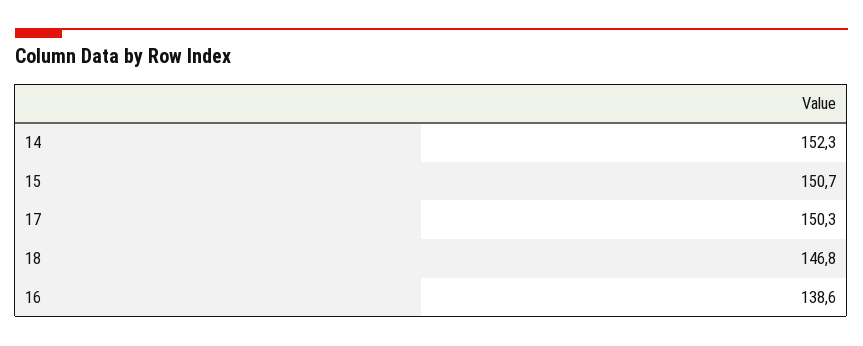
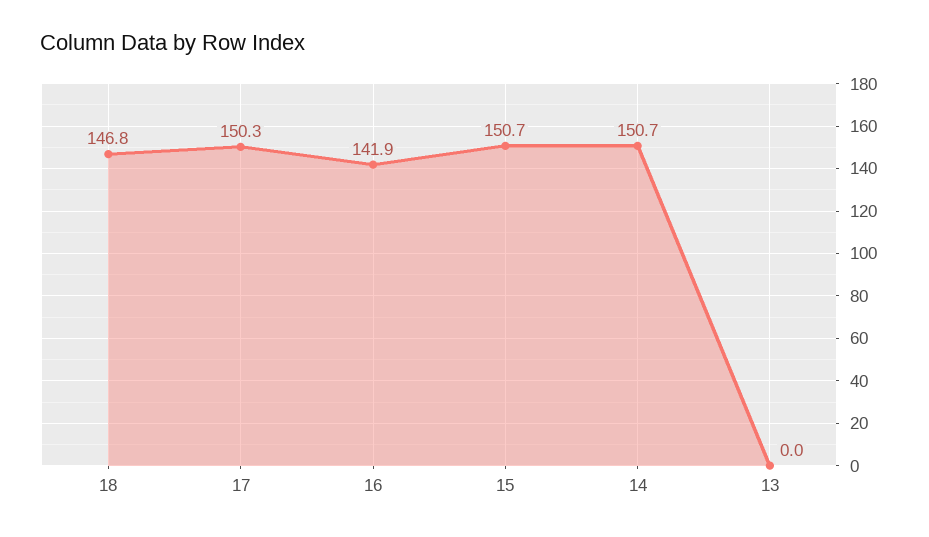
  {
-   "14": 152.3,
+   "14": 150.7,
    "15": 150.7,
    "17": 150.3,
    "18": 146.8,
-   "16": 138.6
+   "16": 141.9,
+   "13": 0
  }

